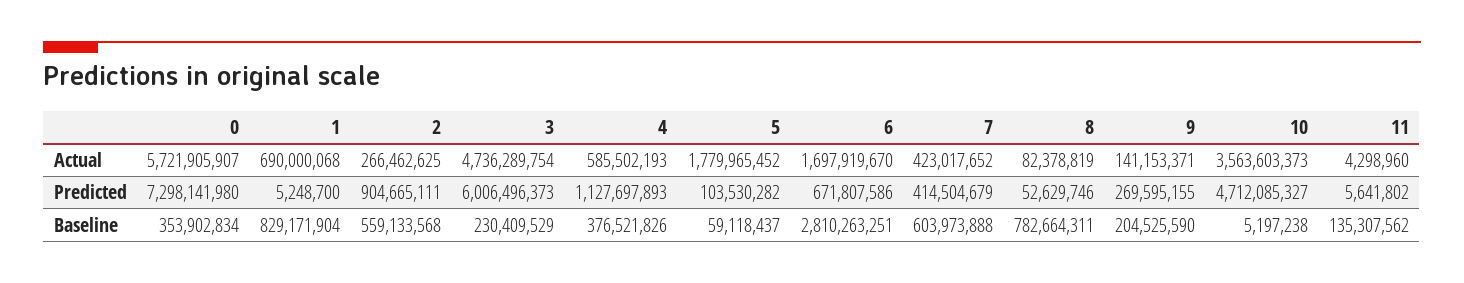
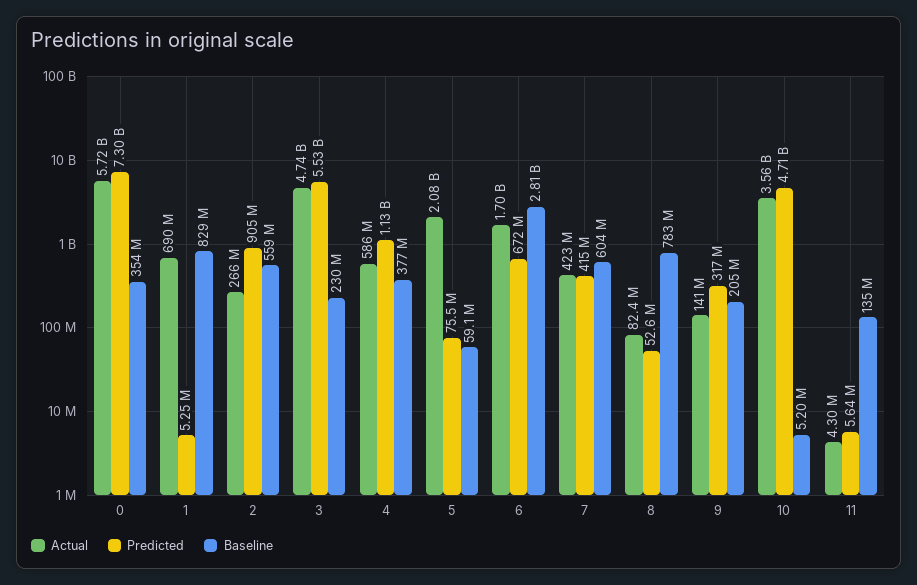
  {
    "Actual": {
      "0": 5721905907,
      "1": 690000068,
      "2": 266462625,
      "3": 4736289754,
      "4": 585502193,
-     "5": 1779965452,
+     "5": 2080000000,
      "6": 1697919670,
      "7": 423017652,
      "8": 82378819,
      "9": 141153371,
      "10": 3563603373,
      "11": 4298960
    },
    "Predicted": {
      "0": 7298141980,
      "1": 5248700,
      "2": 904665111,
-     "3": 6006496373,
+     "3": 5530000000,
      "4": 1127697893,
-     "5": 103530282,
+     "5": 75500000,
      "6": 671807586,
      "7": 414504679,
      "8": 52629746,
-     "9": 269595155,
+     "9": 317000000,
      "10": 4712085327,
      "11": 5641802
    },
    "Baseline": {
      "0": 353902834,
      "1": 829171904,
      "2": 559133568,
      "3": 230409529,
      "4": 376521826,
      "5": 59118437,
      "6": 2810263251,
      "7": 603973888,
      "8": 782664311,
      "9": 204525590,
      "10": 5197238,
      "11": 135307562
    }
  }

